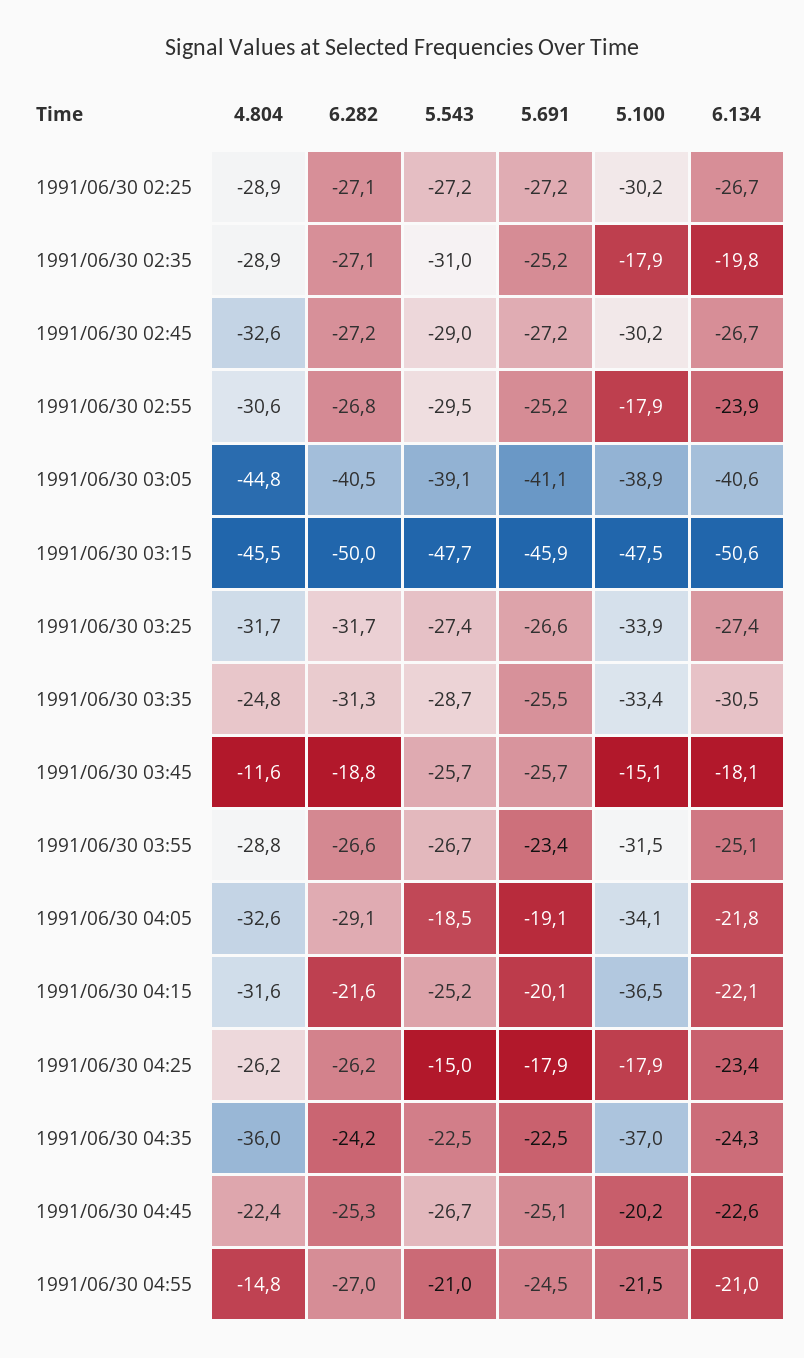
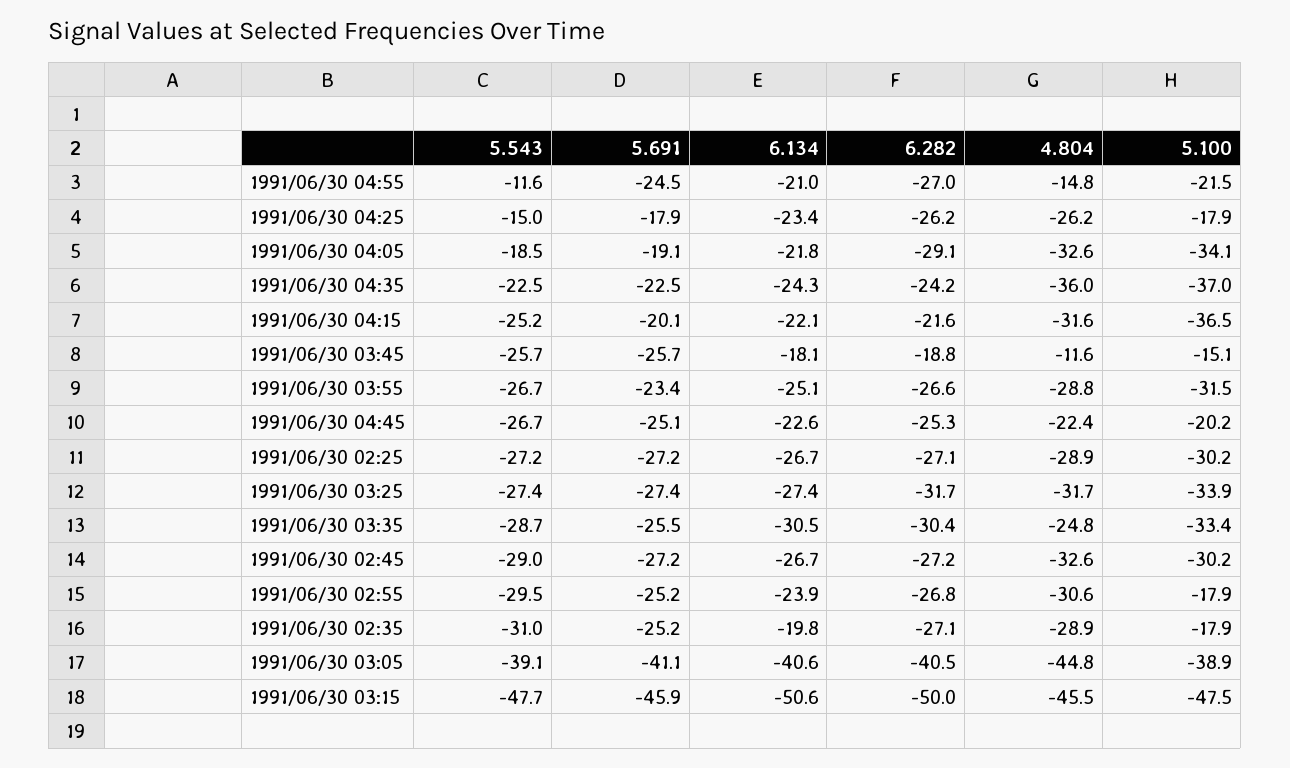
  {
    "4.804": {
      "1991/06/30 02:25": -28.9,
      "1991/06/30 02:35": -28.9,
      "1991/06/30 02:45": -32.6,
      "1991/06/30 02:55": -30.6,
      "1991/06/30 03:05": -44.8,
      "1991/06/30 03:15": -45.5,
      "1991/06/30 03:25": -31.7,
      "1991/06/30 03:35": -24.8,
      "1991/06/30 03:45": -11.6,
      "1991/06/30 03:55": -28.8,
      "1991/06/30 04:05": -32.6,
      "1991/06/30 04:15": -31.6,
      "1991/06/30 04:25": -26.2,
      "1991/06/30 04:35": -36,
      "1991/06/30 04:45": -22.4,
      "1991/06/30 04:55": -14.8
    },
    "6.282": {
      "1991/06/30 02:25": -27.1,
      "1991/06/30 02:35": -27.1,
      "1991/06/30 02:45": -27.2,
      "1991/06/30 02:55": -26.8,
      "1991/06/30 03:05": -40.5,
      "1991/06/30 03:15": -50,
      "1991/06/30 03:25": -31.7,
-     "1991/06/30 03:35": -31.3,
+     "1991/06/30 03:35": -30.4,
      "1991/06/30 03:45": -18.8,
      "1991/06/30 03:55": -26.6,
      "1991/06/30 04:05": -29.1,
      "1991/06/30 04:15": -21.6,
      "1991/06/30 04:25": -26.2,
      "1991/06/30 04:35": -24.2,
      "1991/06/30 04:45": -25.3,
      "1991/06/30 04:55": -27
    },
    "5.543": {
      "1991/06/30 02:25": -27.2,
      "1991/06/30 02:35": -31,
      "1991/06/30 02:45": -29,
      "1991/06/30 02:55": -29.5,
      "1991/06/30 03:05": -39.1,
      "1991/06/30 03:15": -47.7,
      "1991/06/30 03:25": -27.4,
      "1991/06/30 03:35": -28.7,
      "1991/06/30 03:45": -25.7,
      "1991/06/30 03:55": -26.7,
      "1991/06/30 04:05": -18.5,
      "1991/06/30 04:15": -25.2,
      "1991/06/30 04:25": -15,
      "1991/06/30 04:35": -22.5,
      "1991/06/30 04:45": -26.7,
-     "1991/06/30 04:55": -21
+     "1991/06/30 04:55": -11.6
    },
    "5.691": {
      "1991/06/30 02:25": -27.2,
      "1991/06/30 02:35": -25.2,
      "1991/06/30 02:45": -27.2,
      "1991/06/30 02:55": -25.2,
      "1991/06/30 03:05": -41.1,
      "1991/06/30 03:15": -45.9,
-     "1991/06/30 03:25": -26.6,
+     "1991/06/30 03:25": -27.4,
      "1991/06/30 03:35": -25.5,
      "1991/06/30 03:45": -25.7,
      "1991/06/30 03:55": -23.4,
      "1991/06/30 04:05": -19.1,
      "1991/06/30 04:15": -20.1,
      "1991/06/30 04:25": -17.9,
      "1991/06/30 04:35": -22.5,
      "1991/06/30 04:45": -25.1,
      "1991/06/30 04:55": -24.5
    },
    "5.100": {
      "1991/06/30 02:25": -30.2,
      "1991/06/30 02:35": -17.9,
      "1991/06/30 02:45": -30.2,
      "1991/06/30 02:55": -17.9,
      "1991/06/30 03:05": -38.9,
      "1991/06/30 03:15": -47.5,
      "1991/06/30 03:25": -33.9,
      "1991/06/30 03:35": -33.4,
      "1991/06/30 03:45": -15.1,
      "1991/06/30 03:55": -31.5,
      "1991/06/30 04:05": -34.1,
      "1991/06/30 04:15": -36.5,
      "1991/06/30 04:25": -17.9,
      "1991/06/30 04:35": -37,
      "1991/06/30 04:45": -20.2,
      "1991/06/30 04:55": -21.5
    },
    "6.134": {
      "1991/06/30 02:25": -26.7,
      "1991/06/30 02:35": -19.8,
      "1991/06/30 02:45": -26.7,
      "1991/06/30 02:55": -23.9,
      "1991/06/30 03:05": -40.6,
      "1991/06/30 03:15": -50.6,
      "1991/06/30 03:25": -27.4,
      "1991/06/30 03:35": -30.5,
      "1991/06/30 03:45": -18.1,
      "1991/06/30 03:55": -25.1,
      "1991/06/30 04:05": -21.8,
      "1991/06/30 04:15": -22.1,
      "1991/06/30 04:25": -23.4,
      "1991/06/30 04:35": -24.3,
      "1991/06/30 04:45": -22.6,
      "1991/06/30 04:55": -21
    }
  }

